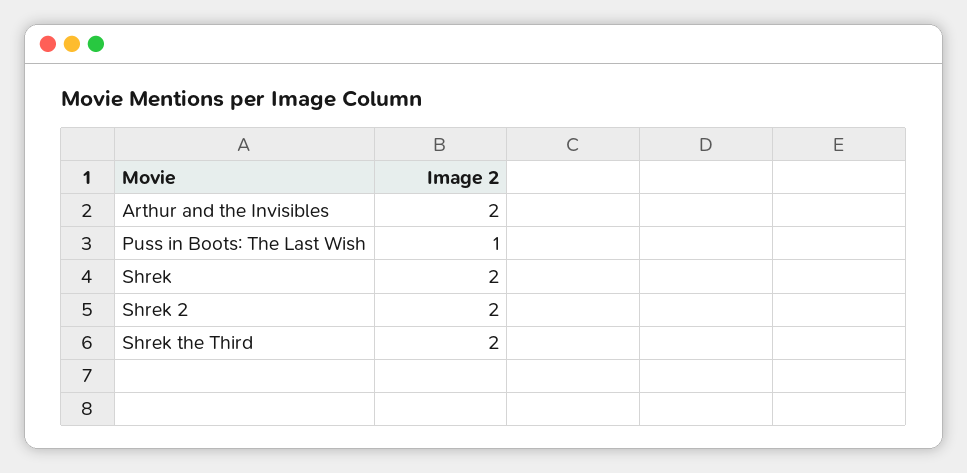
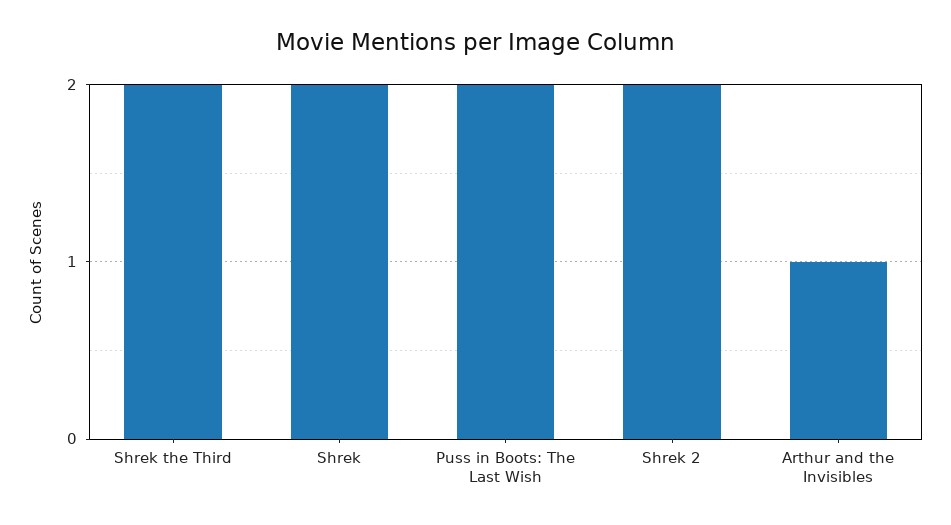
  {
-   "Arthur and the Invisibles": 2,
+   "Arthur and the Invisibles": 1,
-   "Puss in Boots: The Last Wish": 1,
+   "Puss in Boots: The Last Wish": 2,
    "Shrek": 2,
    "Shrek 2": 2,
    "Shrek the Third": 2
  }

